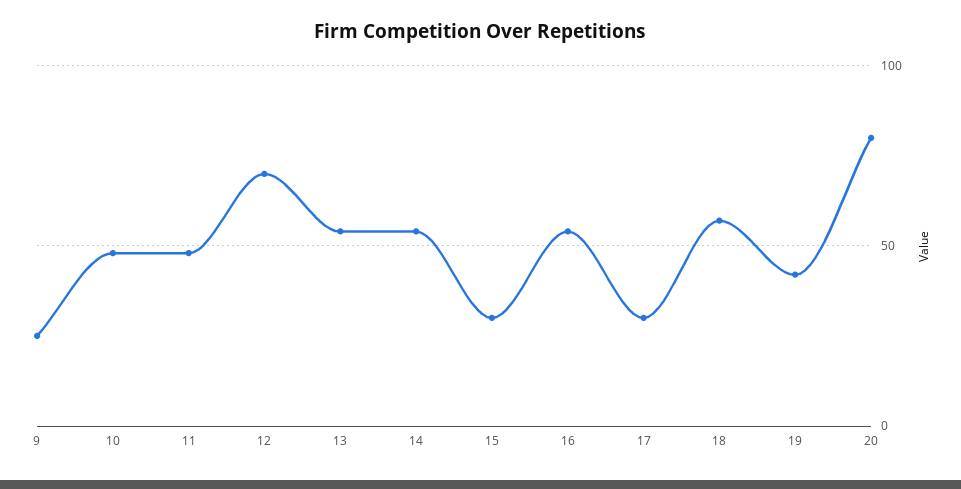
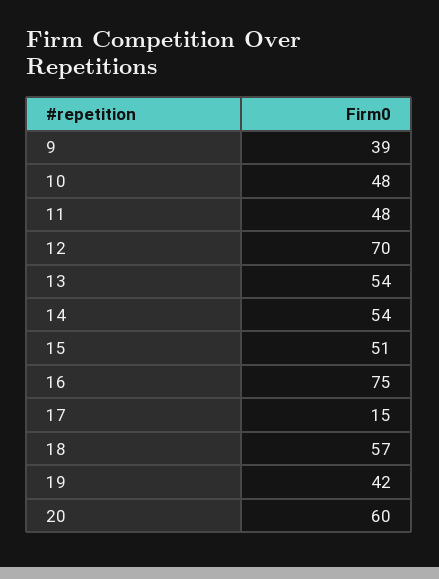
  {
-   "9": 25,
+   "9": 39,
    "10": 48,
    "11": 48,
    "12": 70,
    "13": 54,
    "14": 54,
-   "15": 30,
+   "15": 51,
-   "16": 55,
+   "16": 75,
-   "17": 30,
+   "17": 15,
    "18": 57,
    "19": 42,
-   "20": 80
+   "20": 60
  }

